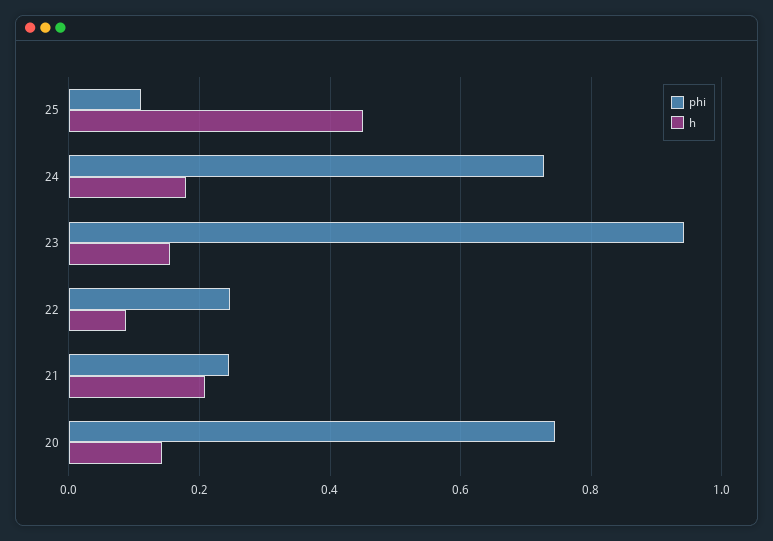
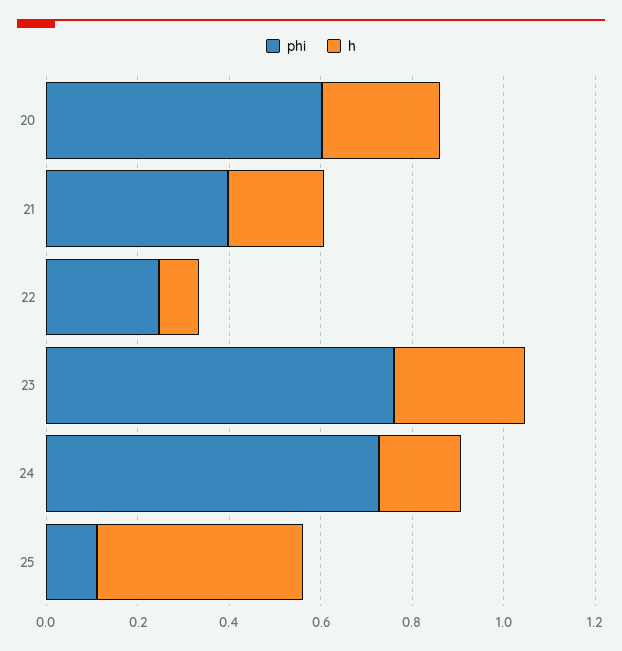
  {
    "phi": {
      "25": 0.12,
      "24": 0.72,
-     "23": 0.94,
+     "23": 0.75,
      "22": 0.24,
-     "21": 0.24,
+     "21": 0.4,
-     "20": 0.74
+     "20": 0.6
    },
    "h": {
      "25": 0.46,
      "24": 0.18,
-     "23": 0.16,
+     "23": 0.3,
      "22": 0.08,
      "21": 0.2,
-     "20": 0.14
+     "20": 0.25
    }
  }

